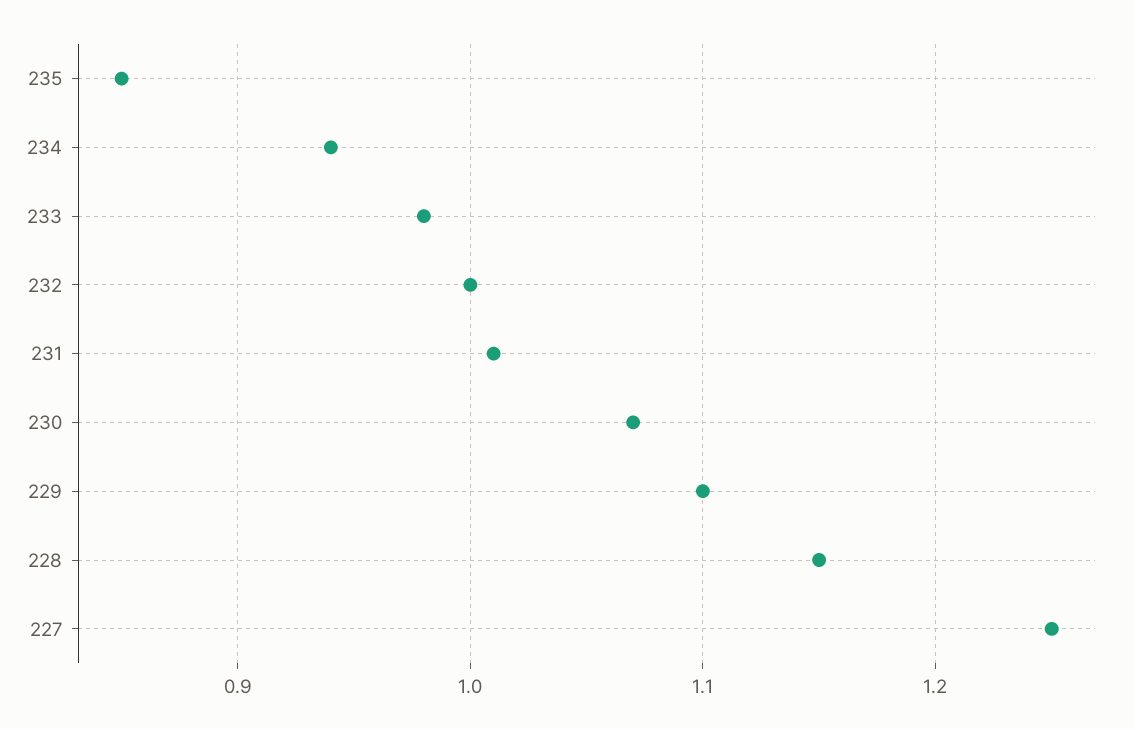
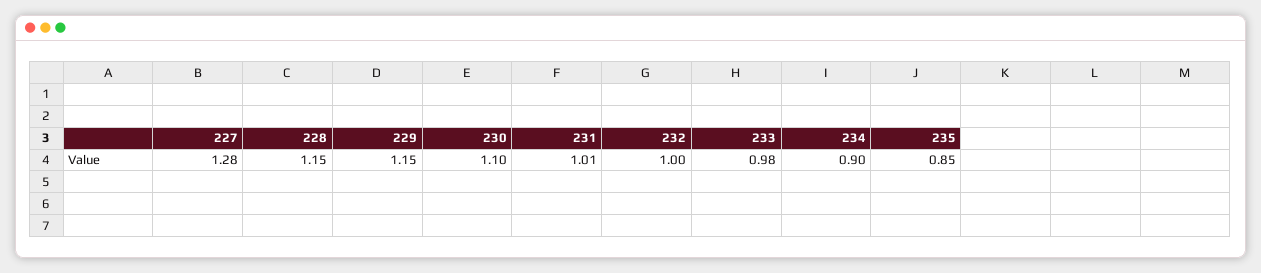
  {
    "235": 0.85,
-   "234": 0.94,
+   "234": 0.9,
    "233": 0.98,
    "232": 1,
    "231": 1.01,
-   "230": 1.07,
+   "230": 1.1,
-   "229": 1.1,
+   "229": 1.15,
    "228": 1.15,
-   "227": 1.25
+   "227": 1.28
  }

